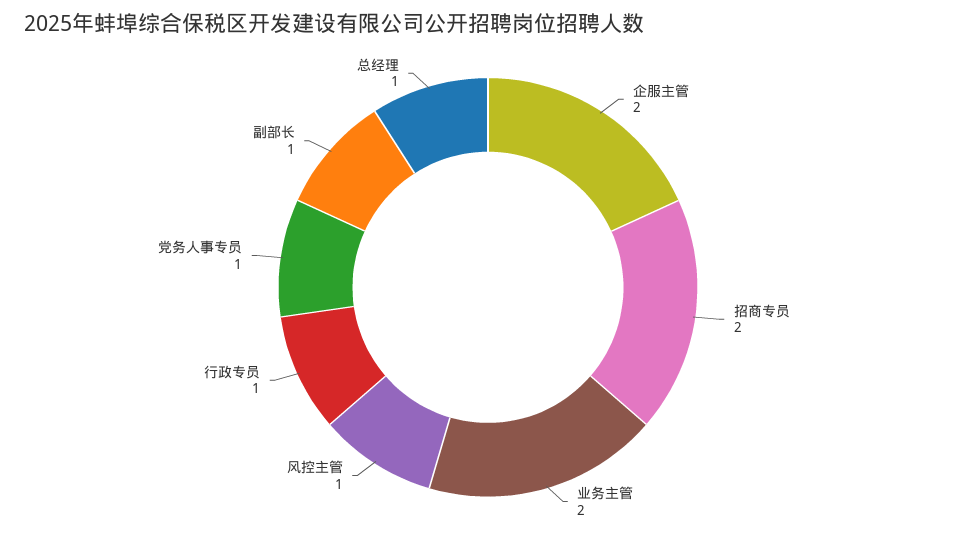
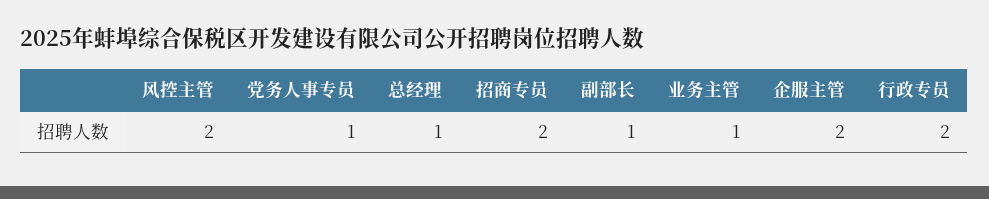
  {
    "企服主管": 2,
    "招商专员": 2,
-   "业务主管": 2,
+   "业务主管": 1,
-   "风控主管": 1,
+   "风控主管": 2,
-   "行政专员": 1,
+   "行政专员": 2,
    "党务人事专员": 1,
    "副部长": 1,
    "总经理": 1
  }

